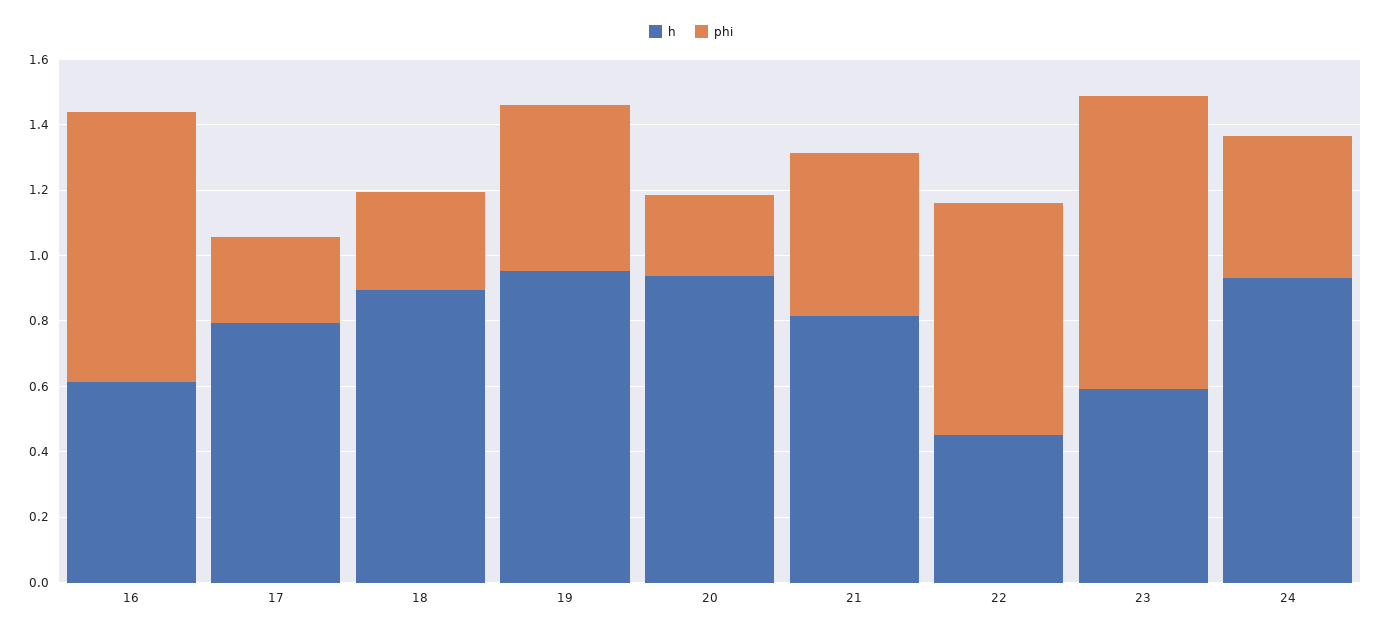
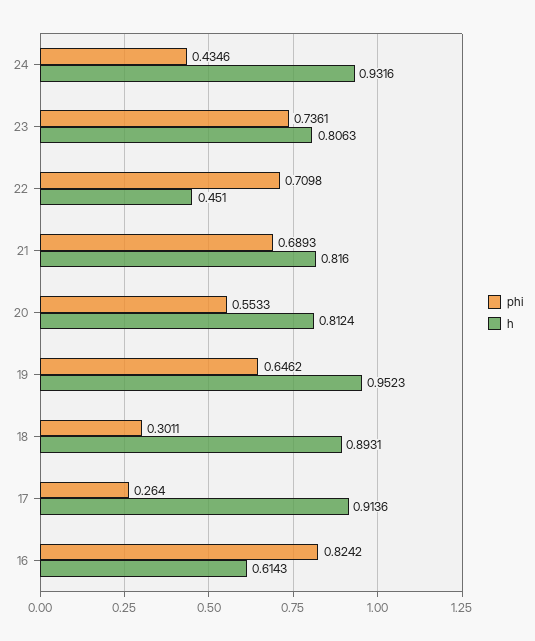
  {
    "h": {
      "16": 0.6143,
-     "17": 0.8,
+     "17": 0.9136,
      "18": 0.8931,
      "19": 0.9523,
-     "20": 0.95,
+     "20": 0.8124,
      "21": 0.816,
      "22": 0.451,
-     "23": 0.6,
+     "23": 0.8063,
      "24": 0.9316
    },
    "phi": {
      "16": 0.8242,
      "17": 0.264,
      "18": 0.3011,
-     "19": 0.5,
+     "19": 0.6462,
-     "20": 0.25,
+     "20": 0.5533,
-     "21": 0.5,
+     "21": 0.6893,
      "22": 0.7098,
-     "23": 0.9,
+     "23": 0.7361,
      "24": 0.4346
    }
  }

